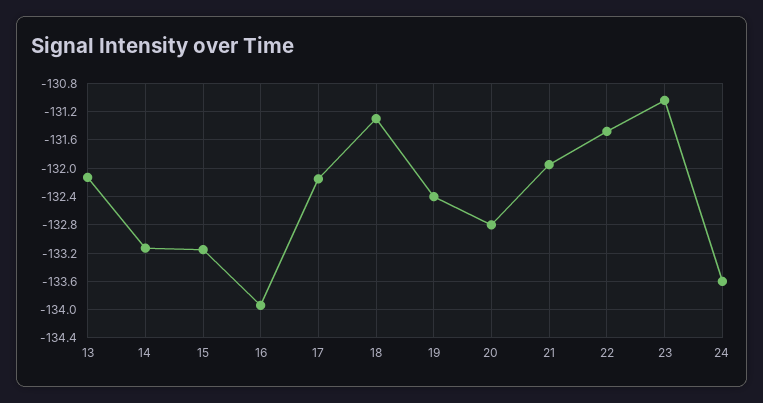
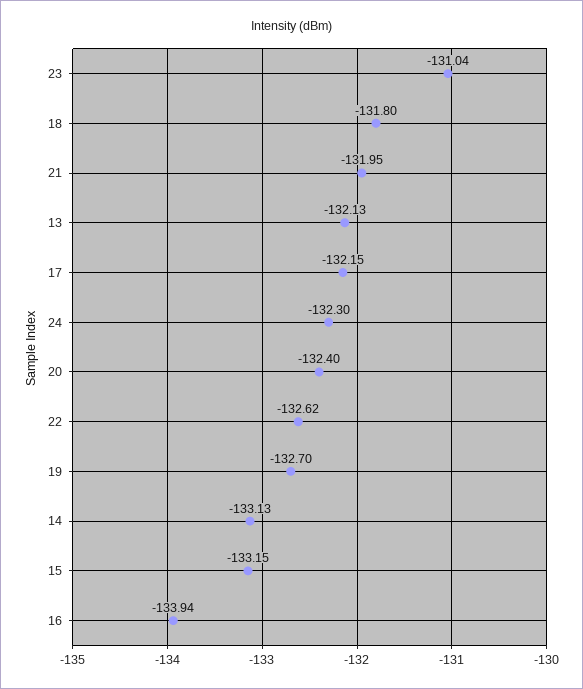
  {
    "13": -132.13,
    "14": -133.13,
    "15": -133.15,
    "16": -133.94,
    "17": -132.15,
-   "18": -131.3,
+   "18": -131.8,
-   "19": -132.4,
+   "19": -132.7,
-   "20": -132.8,
+   "20": -132.4,
    "21": -131.95,
-   "22": -131.5,
+   "22": -132.62,
    "23": -131.04,
-   "24": -133.6
+   "24": -132.3
  }

